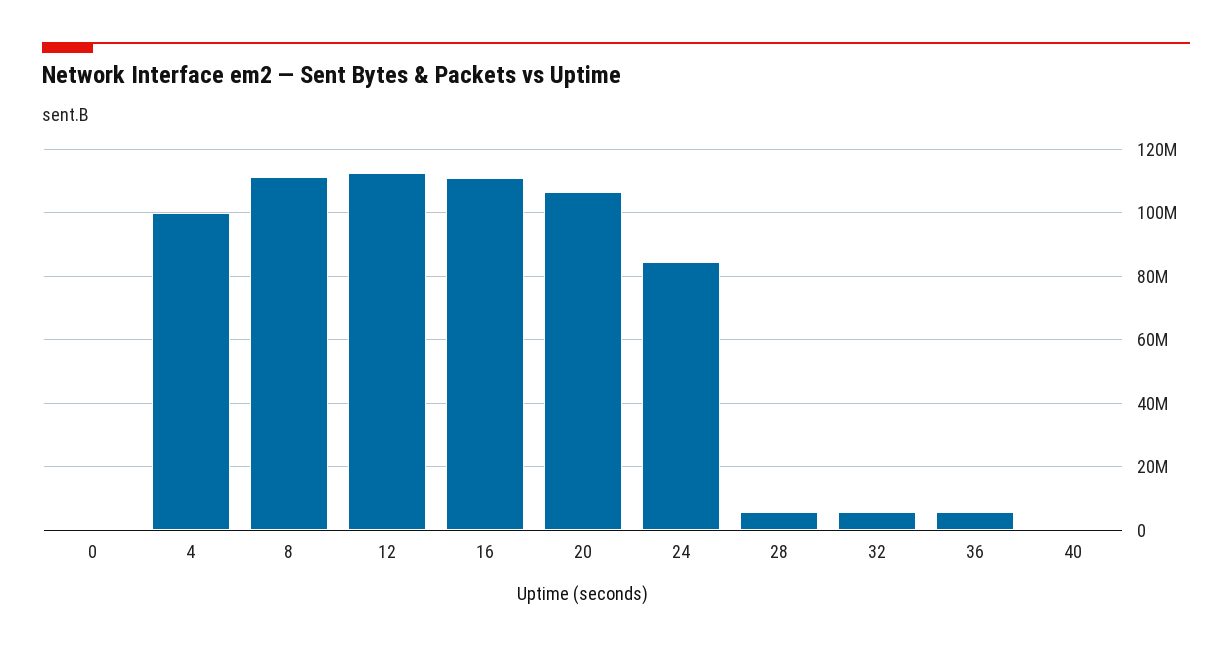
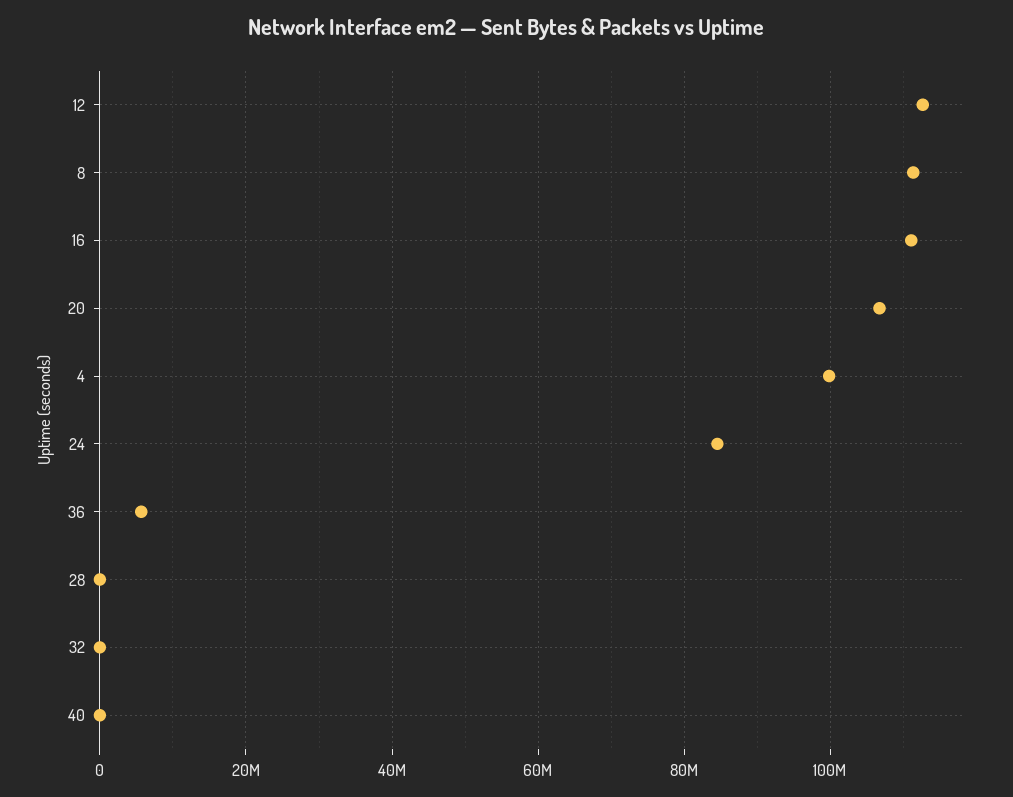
  {
-   "0": 0,
    "4": 100000000,
    "8": 112000000,
    "12": 112000000,
    "16": 112000000,
    "20": 106000000,
    "24": 84000000,
-   "28": 6000000,
+   "28": 0,
-   "32": 6000000,
+   "32": 0,
    "36": 6000000,
    "40": 0
  }

